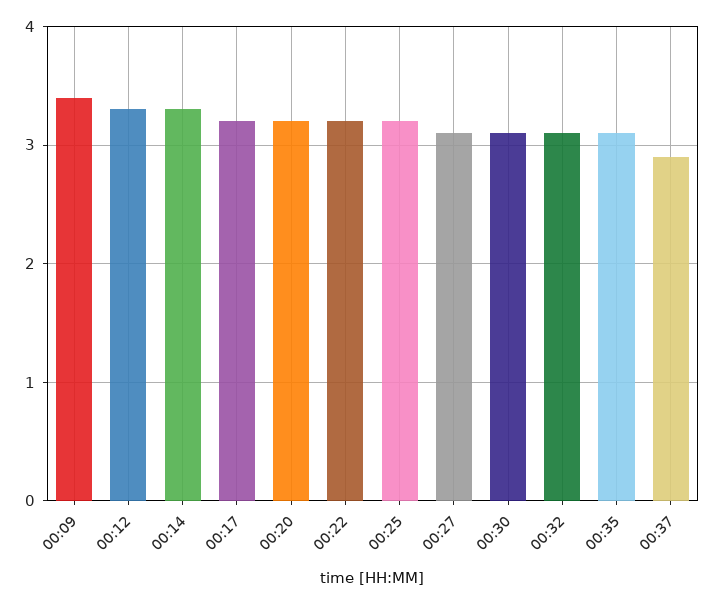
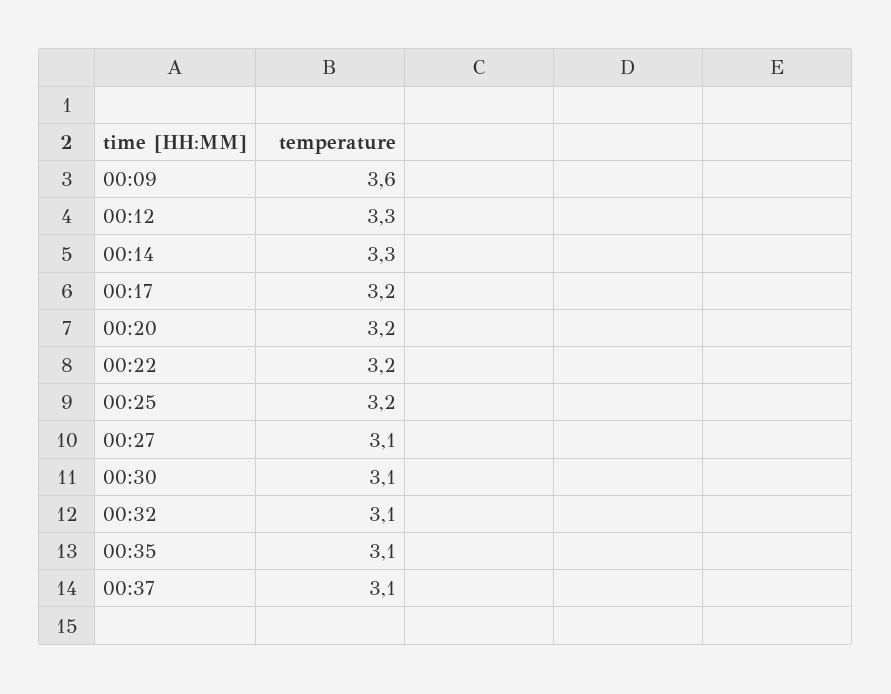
  {
-   "00:09": 3.4,
+   "00:09": 3.6,
    "00:12": 3.3,
    "00:14": 3.3,
    "00:17": 3.2,
    "00:20": 3.2,
    "00:22": 3.2,
    "00:25": 3.2,
    "00:27": 3.1,
    "00:30": 3.1,
    "00:32": 3.1,
    "00:35": 3.1,
-   "00:37": 2.9
+   "00:37": 3.1
  }

